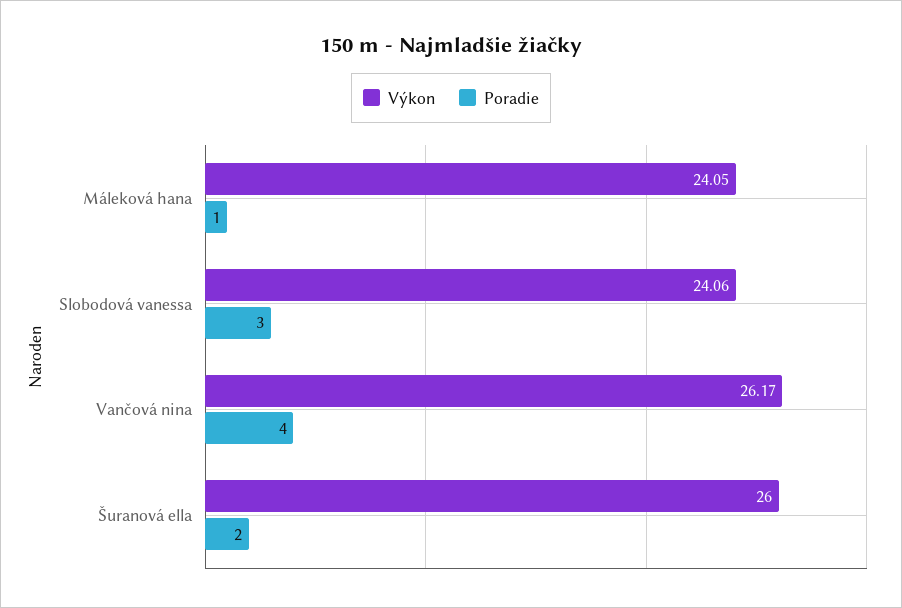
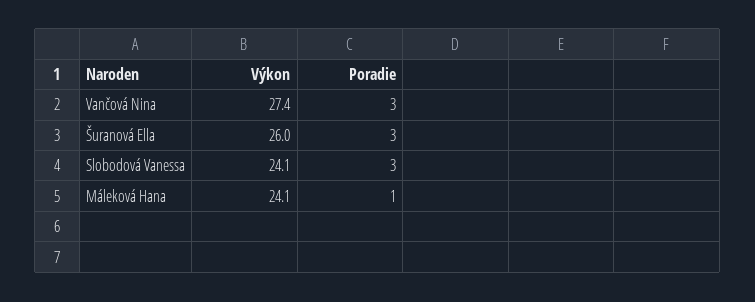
  {
    "Výkon": {
      "Máleková hana": 24.05,
      "Slobodová vanessa": 24.06,
-     "Vančová nina": 26.17,
+     "Vančová nina": 27.4,
      "Šuranová ella": 26
    },
    "Poradie": {
      "Máleková hana": 1,
      "Slobodová vanessa": 3,
-     "Vančová nina": 4,
+     "Vančová nina": 3,
-     "Šuranová ella": 2
+     "Šuranová ella": 3
    }
  }

